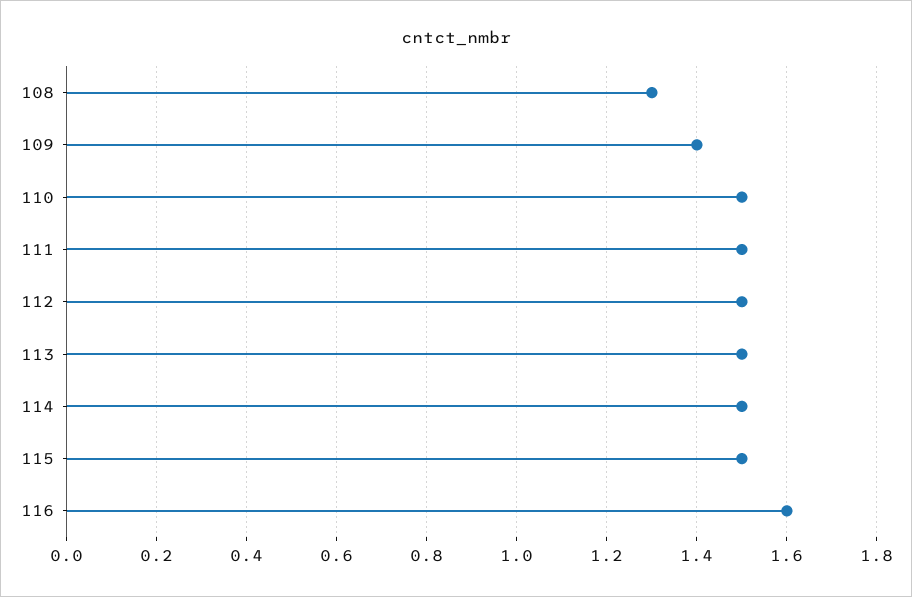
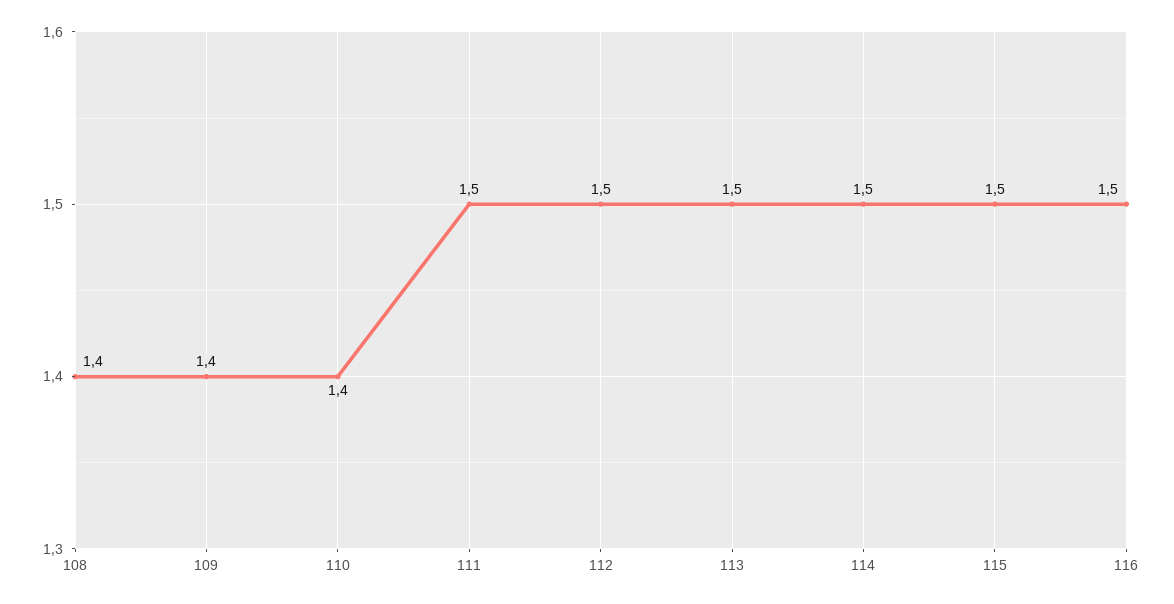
  {
-   "108": 1.3,
+   "108": 1.4,
    "109": 1.4,
-   "110": 1.5,
+   "110": 1.4,
    "111": 1.5,
    "112": 1.5,
    "113": 1.5,
    "114": 1.5,
    "115": 1.5,
-   "116": 1.6
+   "116": 1.5
  }

